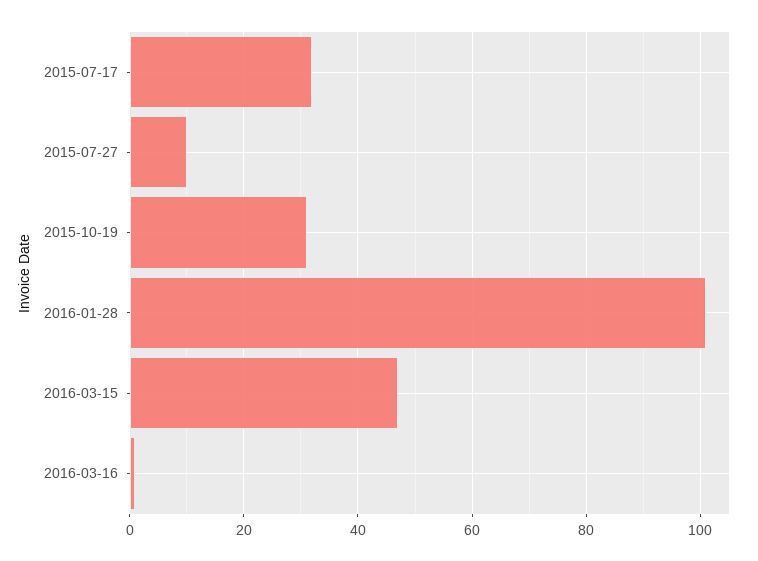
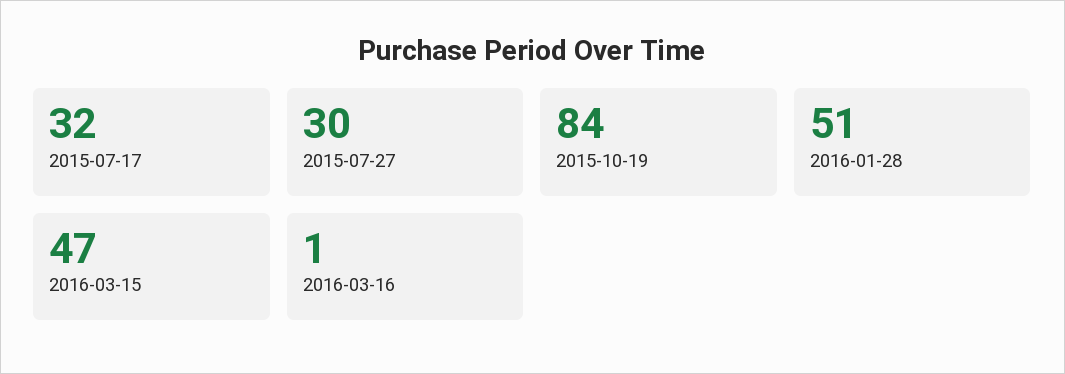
  {
    "2015-07-17": 32,
-   "2015-07-27": 10,
+   "2015-07-27": 30,
-   "2015-10-19": 30,
+   "2015-10-19": 84,
-   "2016-01-28": 100,
+   "2016-01-28": 51,
    "2016-03-15": 47,
    "2016-03-16": 1
  }

